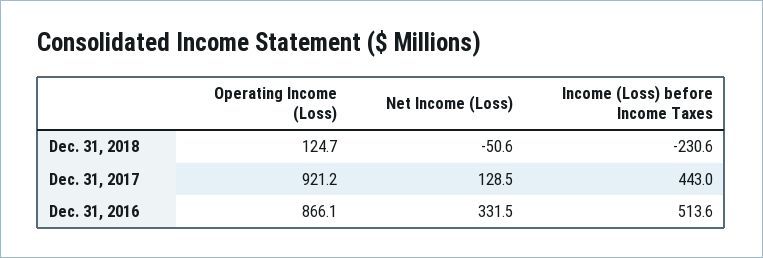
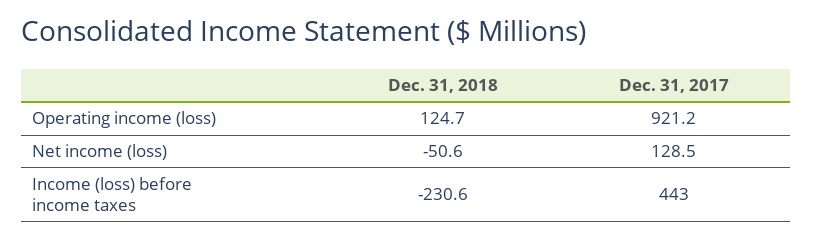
  {
    "Operating Income (Loss)": {
      "Dec. 31, 2018": 124.7,
-     "Dec. 31, 2017": 921.2,
+     "Dec. 31, 2017": 921.2
-     "Dec. 31, 2016": 866.1
    },
    "Net Income (Loss)": {
      "Dec. 31, 2018": -50.6,
-     "Dec. 31, 2017": 128.5,
+     "Dec. 31, 2017": 128.5
-     "Dec. 31, 2016": 331.5
    },
    "Income (Loss) before Income Taxes": {
      "Dec. 31, 2018": -230.6,
-     "Dec. 31, 2017": 443,
+     "Dec. 31, 2017": 443
-     "Dec. 31, 2016": 513.6
    }
  }

